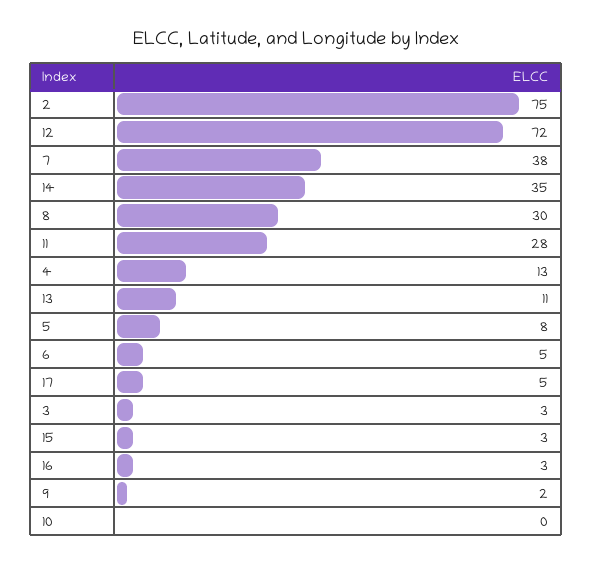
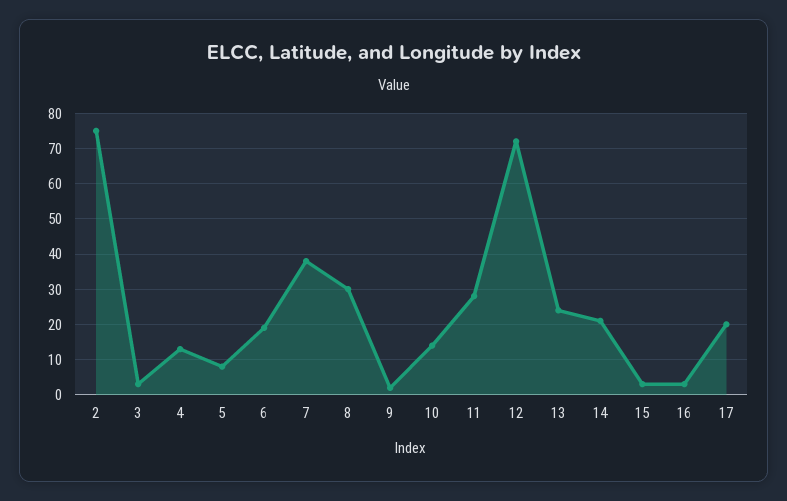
  {
    "2": 75,
    "12": 72,
    "7": 38,
-   "14": 35,
+   "14": 20,
    "8": 30,
    "11": 28,
    "4": 13,
-   "13": 11,
+   "13": 25,
    "5": 8,
-   "6": 5,
+   "6": 20,
-   "17": 5,
+   "17": 20,
    "3": 3,
    "15": 3,
    "16": 3,
    "9": 2,
-   "10": 0
+   "10": 15
  }

